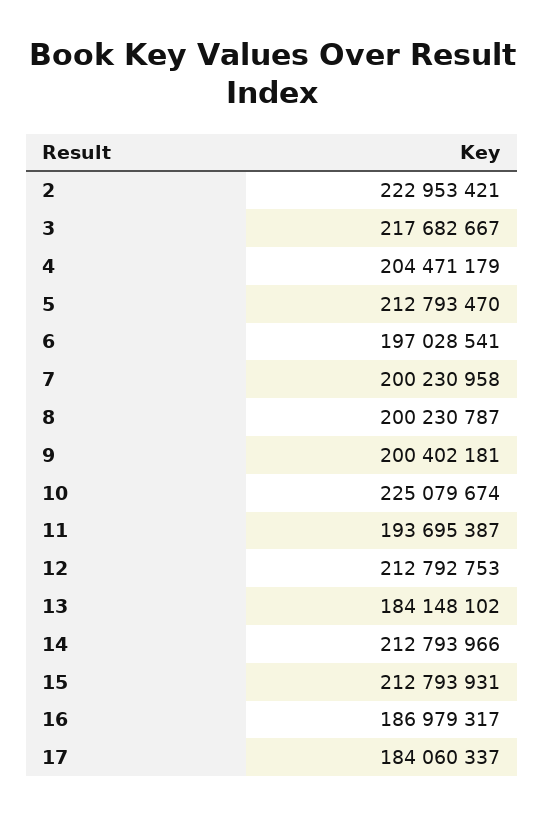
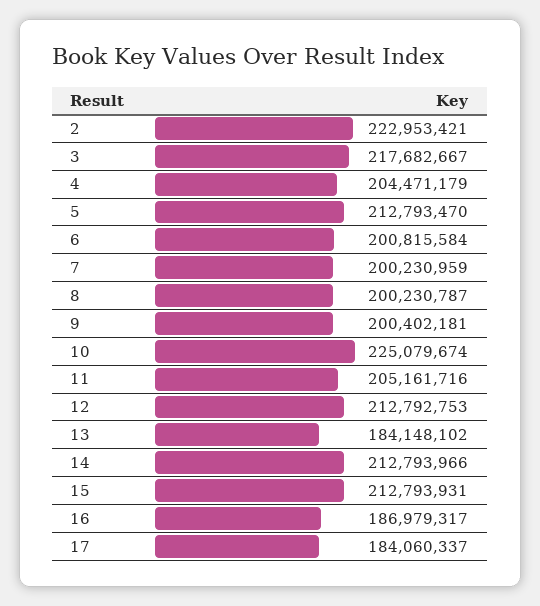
  {
    "2": 222953421,
    "3": 217682667,
    "4": 204471179,
    "5": 212793470,
-   "6": 197028541,
+   "6": 200815584,
-   "7": 200230958,
+   "7": 200230959,
    "8": 200230787,
    "9": 200402181,
    "10": 225079674,
-   "11": 193695387,
+   "11": 205161716,
    "12": 212792753,
    "13": 184148102,
    "14": 212793966,
    "15": 212793931,
    "16": 186979317,
    "17": 184060337
  }

